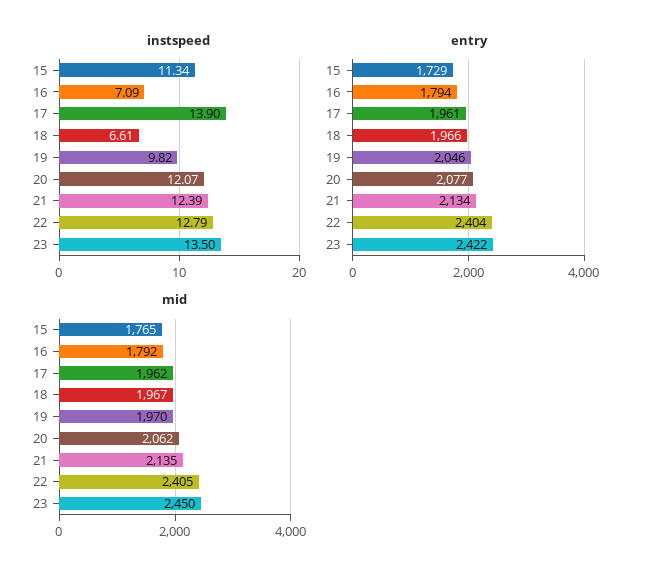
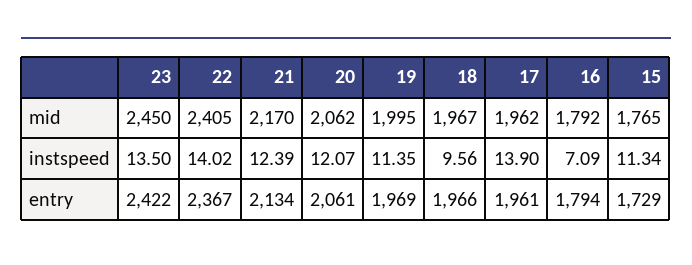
  {
    "instspeed": {
      "15": 11.34,
      "16": 7.09,
      "17": 13.9,
-     "18": 6.61,
+     "18": 9.56,
-     "19": 9.82,
+     "19": 11.35,
      "20": 12.07,
      "21": 12.39,
-     "22": 12.79,
+     "22": 14.02,
      "23": 13.5
    },
    "entry": {
      "15": 1729,
      "16": 1794,
      "17": 1961,
      "18": 1966,
-     "19": 2046,
+     "19": 1969,
-     "20": 2077,
+     "20": 2061,
      "21": 2134,
-     "22": 2404,
+     "22": 2367,
      "23": 2422
    },
    "mid": {
      "15": 1765,
      "16": 1792,
      "17": 1962,
      "18": 1967,
-     "19": 1970,
+     "19": 1995,
      "20": 2062,
-     "21": 2135,
+     "21": 2170,
      "22": 2405,
      "23": 2450
    }
  }

